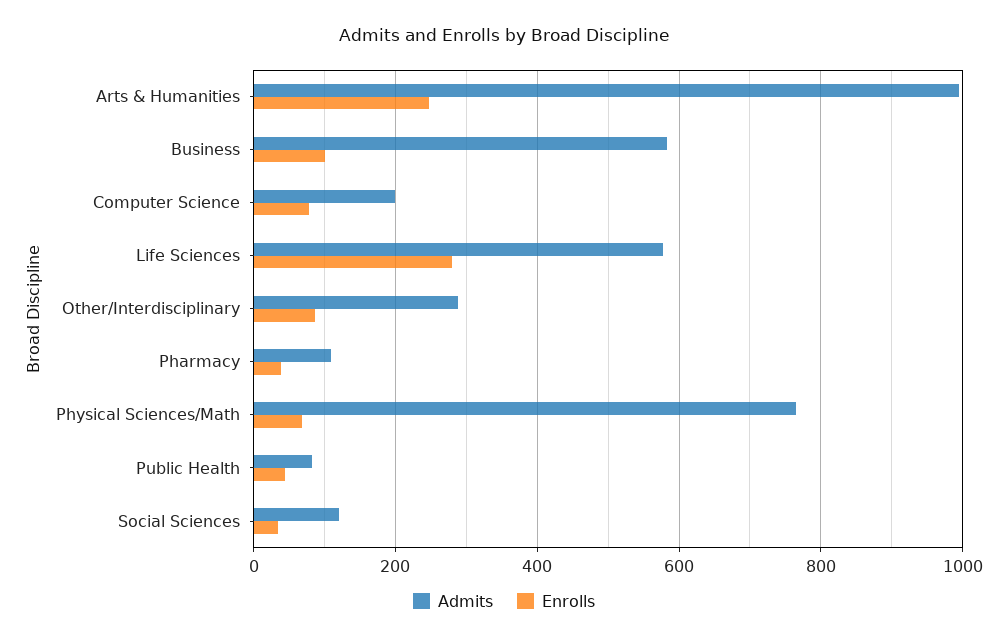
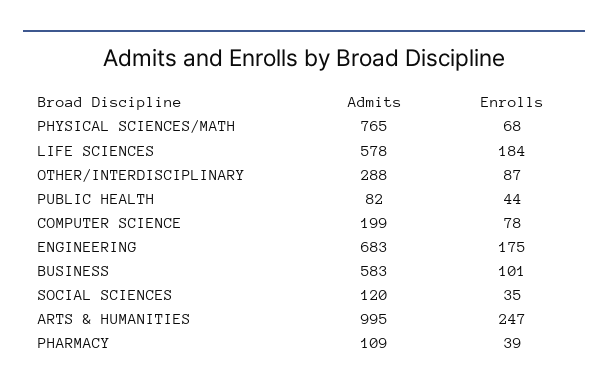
  {
    "Admits": {
      "Arts & Humanities": 995,
      "Business": 583,
      "Computer Science": 199,
      "Life Sciences": 578,
      "Other/Interdisciplinary": 288,
      "Pharmacy": 109,
      "Physical Sciences/Math": 765,
      "Public Health": 82,
-     "Social Sciences": 120
+     "Social Sciences": 120,
+     "ENGINEERING": 683
    },
    "Enrolls": {
      "Arts & Humanities": 247,
      "Business": 101,
      "Computer Science": 78,
-     "Life Sciences": 280,
+     "Life Sciences": 184,
      "Other/Interdisciplinary": 87,
      "Pharmacy": 39,
      "Physical Sciences/Math": 68,
      "Public Health": 44,
-     "Social Sciences": 35
+     "Social Sciences": 35,
+     "ENGINEERING": 175
    }
  }

